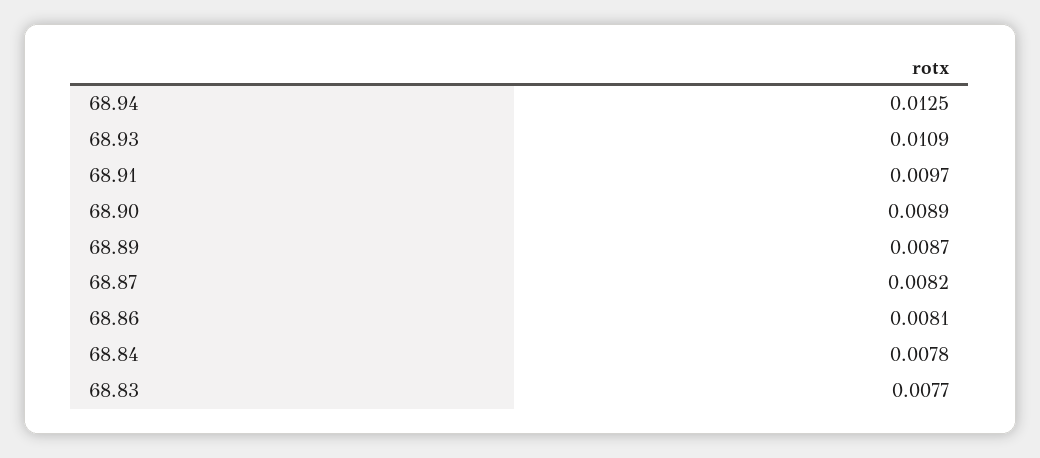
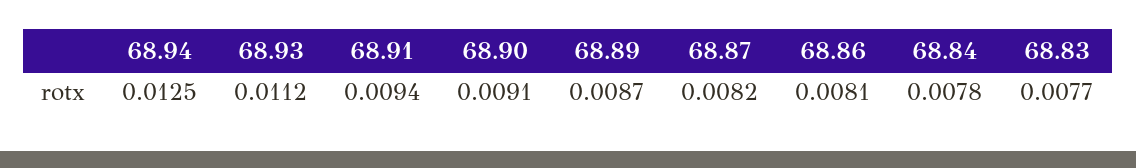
  {
    "68.94": 0.0125,
-   "68.93": 0.0109,
+   "68.93": 0.0112,
-   "68.91": 0.0097,
+   "68.91": 0.0094,
-   "68.90": 0.0089,
+   "68.90": 0.0091,
    "68.89": 0.0087,
    "68.87": 0.0082,
    "68.86": 0.0081,
    "68.84": 0.0078,
    "68.83": 0.0077
  }

